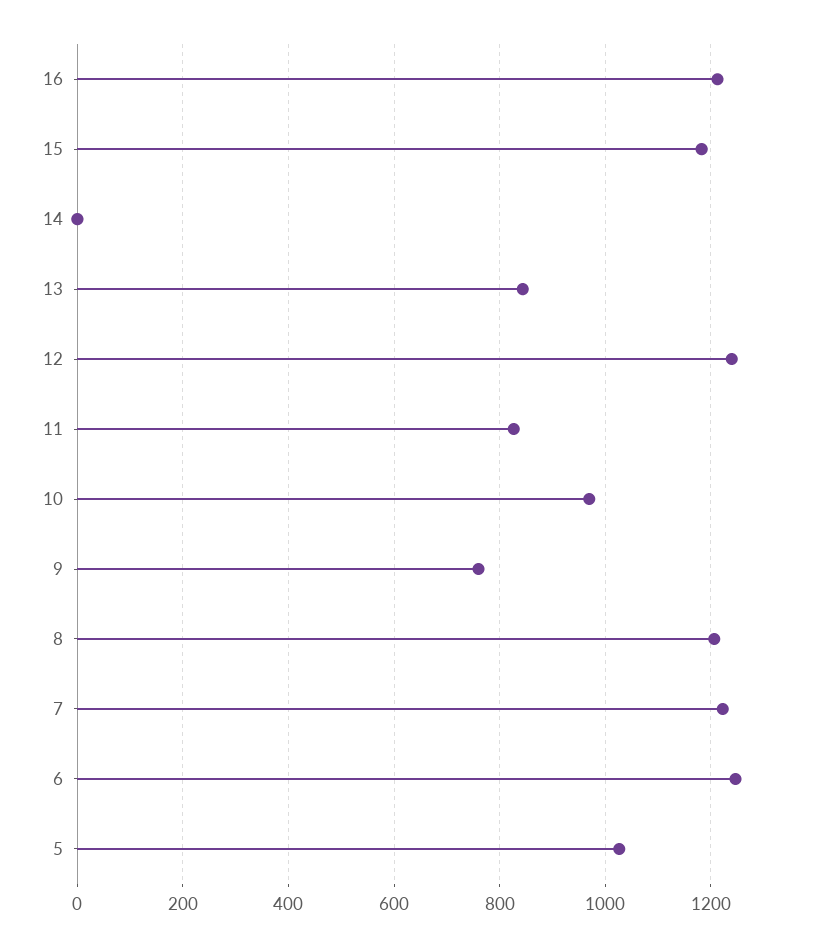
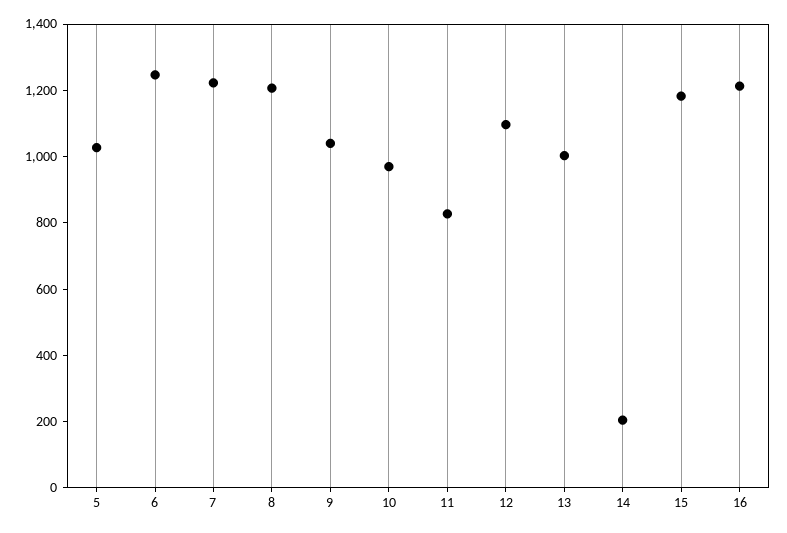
  {
    "16": 1220,
    "15": 1180,
-   "14": 0,
+   "14": 200,
-   "13": 840,
+   "13": 1000,
-   "12": 1240,
+   "12": 1100,
    "11": 820,
    "10": 980,
-   "9": 760,
+   "9": 1050,
    "8": 1200,
    "7": 1220,
    "6": 1240,
    "5": 1020
  }

